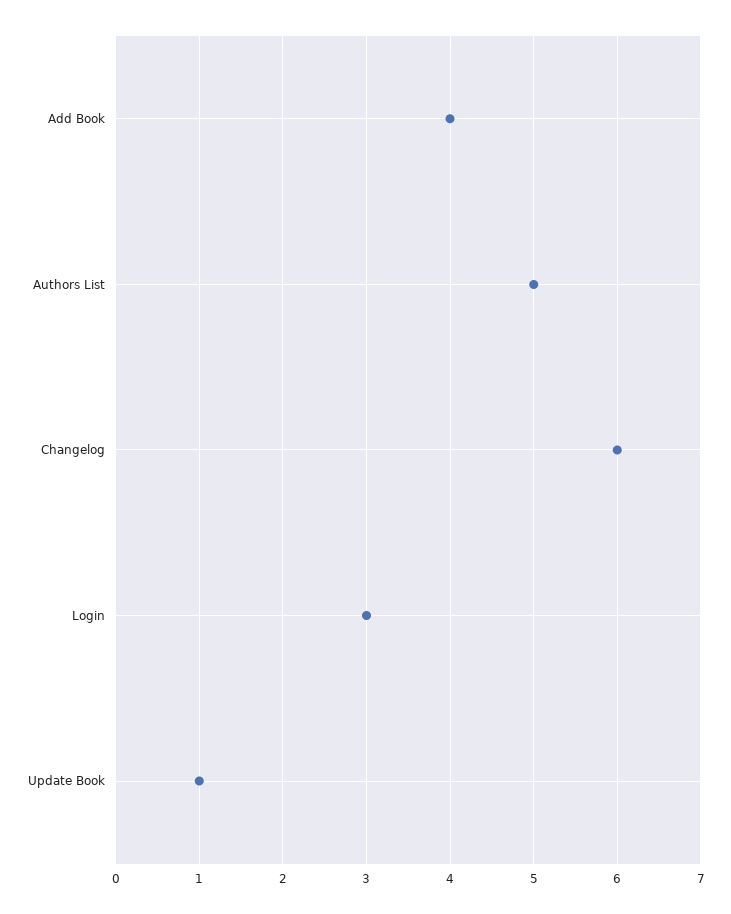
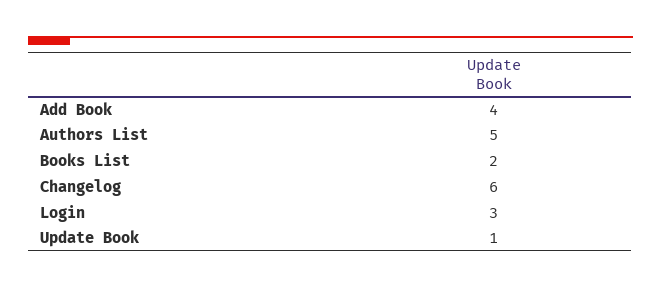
  {
    "Add Book": 4,
    "Authors List": 5,
    "Changelog": 6,
    "Login": 3,
-   "Update Book": 1
+   "Update Book": 1,
+   "Books List": 2
  }

